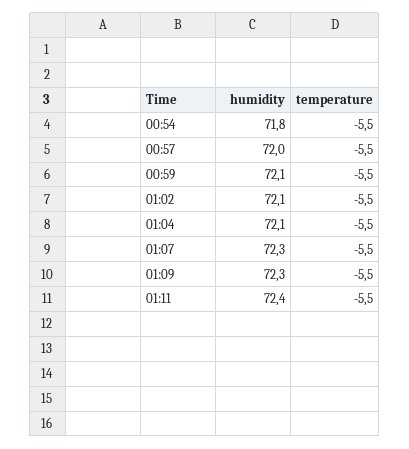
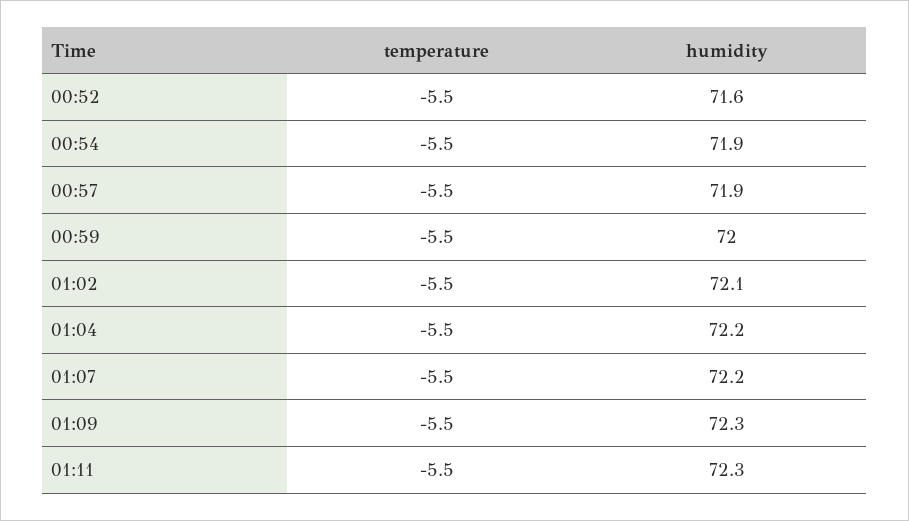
  {
    "humidity": {
-     "00:54": 71.8,
+     "00:54": 71.9,
-     "00:57": 72,
+     "00:57": 71.9,
-     "00:59": 72.1,
+     "00:59": 72,
      "01:02": 72.1,
-     "01:04": 72.1,
+     "01:04": 72.2,
-     "01:07": 72.3,
+     "01:07": 72.2,
      "01:09": 72.3,
-     "01:11": 72.4
+     "01:11": 72.3,
+     "00:52": 71.6
    },
    "temperature": {
      "00:54": -5.5,
      "00:57": -5.5,
      "00:59": -5.5,
      "01:02": -5.5,
      "01:04": -5.5,
      "01:07": -5.5,
      "01:09": -5.5,
-     "01:11": -5.5
+     "01:11": -5.5,
+     "00:52": -5.5
    }
  }

